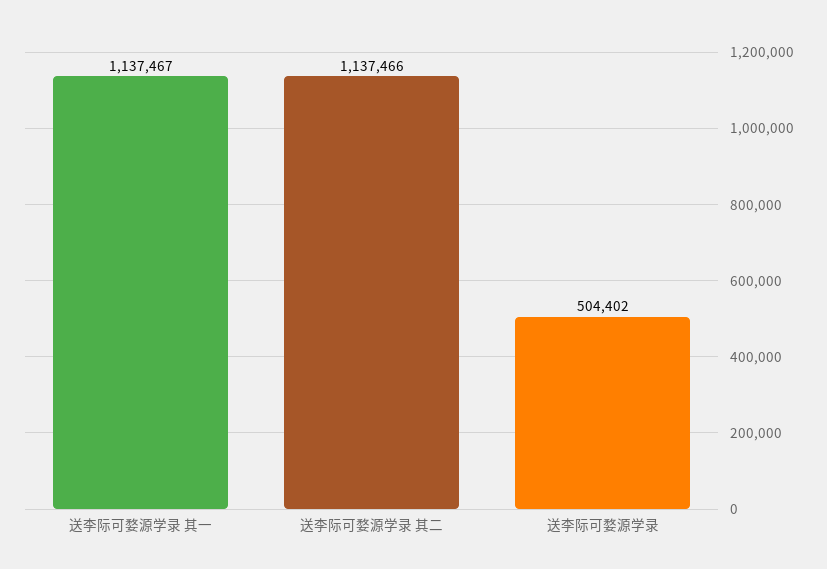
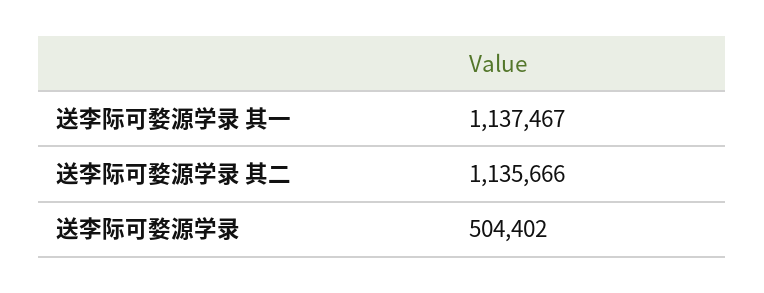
  {
    "送李际可婺源学录 其一": 1137467,
-   "送李际可婺源学录 其二": 1137466,
+   "送李际可婺源学录 其二": 1135666,
    "送李际可婺源学录": 504402
  }

